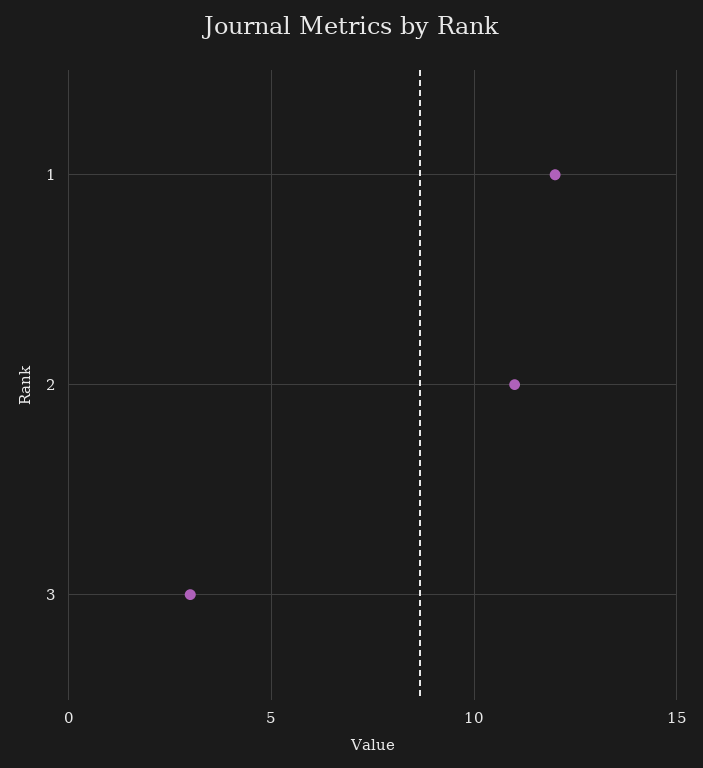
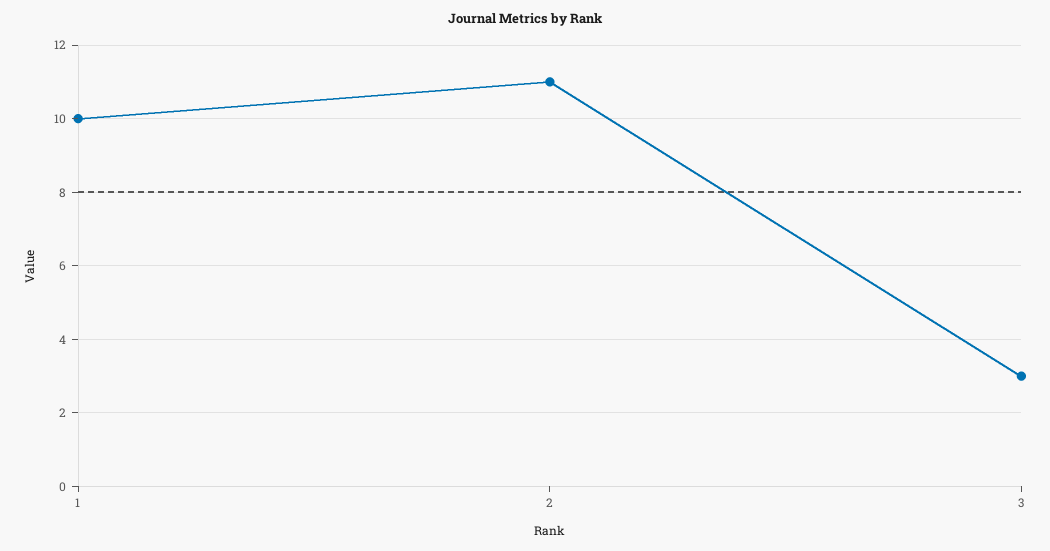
  {
-   "1": 12,
+   "1": 10,
    "2": 11,
    "3": 3
  }

